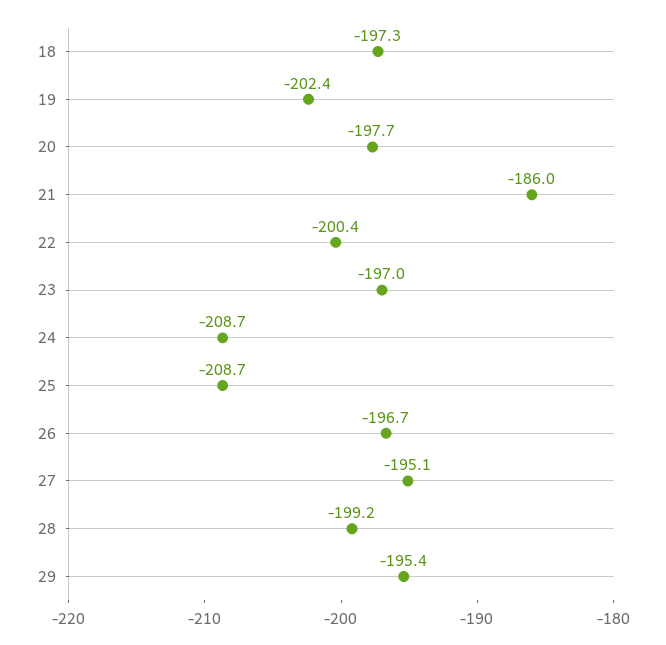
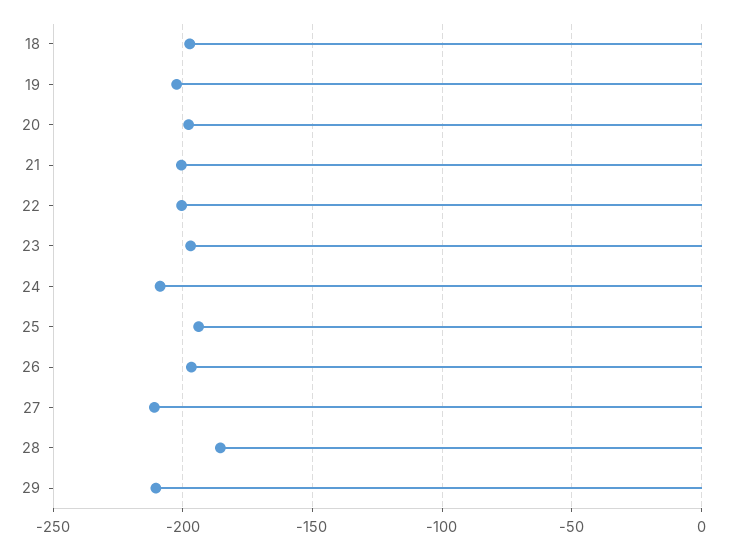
  {
    "18": -197.3,
    "19": -202.4,
    "20": -197.7,
-   "21": -186,
+   "21": -200,
    "22": -200.4,
    "23": -197,
    "24": -208.7,
-   "25": -208.7,
+   "25": -195,
    "26": -196.7,
-   "27": -195.1,
+   "27": -210,
-   "28": -199.2,
+   "28": -185,
-   "29": -195.4
+   "29": -210
  }

